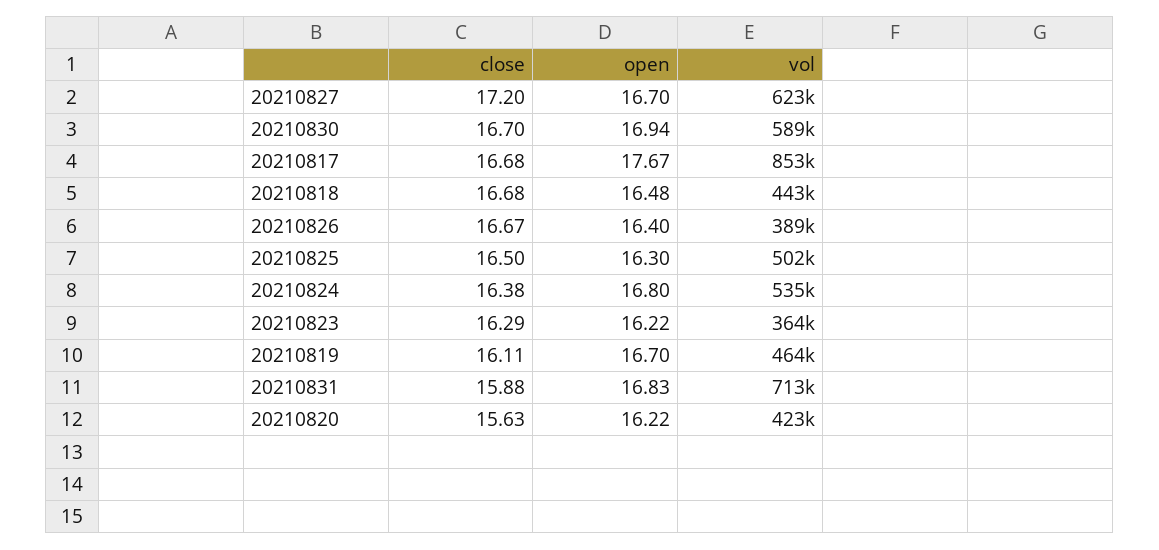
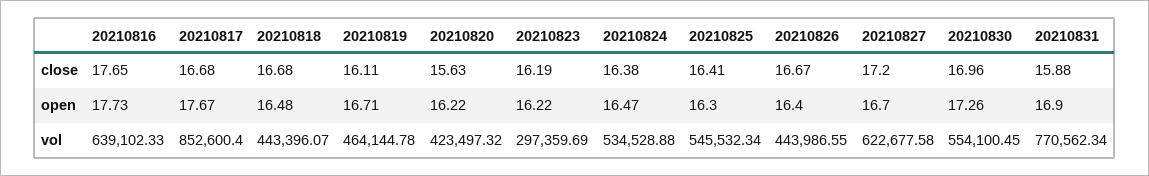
  {
    "close": {
      "20210827": 17.2,
-     "20210830": 16.7,
+     "20210830": 16.96,
      "20210817": 16.68,
      "20210818": 16.68,
      "20210826": 16.67,
-     "20210825": 16.5,
+     "20210825": 16.41,
      "20210824": 16.38,
-     "20210823": 16.29,
+     "20210823": 16.19,
      "20210819": 16.11,
      "20210831": 15.88,
-     "20210820": 15.63
+     "20210820": 15.63,
+     "20210816": 17.65
    },
    "open": {
      "20210827": 16.7,
-     "20210830": 16.94,
+     "20210830": 17.26,
      "20210817": 17.67,
      "20210818": 16.48,
      "20210826": 16.4,
      "20210825": 16.3,
-     "20210824": 16.8,
+     "20210824": 16.47,
      "20210823": 16.22,
-     "20210819": 16.7,
+     "20210819": 16.71,
-     "20210831": 16.83,
+     "20210831": 16.9,
-     "20210820": 16.22
+     "20210820": 16.22,
+     "20210816": 17.73
    },
    "vol": {
      "20210827": 622677.58,
-     "20210830": 589000,
+     "20210830": 554100.45,
      "20210817": 852600.4,
      "20210818": 443396.07,
-     "20210826": 389000,
+     "20210826": 443986.55,
-     "20210825": 502000,
+     "20210825": 545532.34,
      "20210824": 534528.88,
-     "20210823": 364000,
+     "20210823": 297359.69,
      "20210819": 464144.78,
-     "20210831": 713000,
+     "20210831": 770562.34,
-     "20210820": 423497.32
+     "20210820": 423497.32,
+     "20210816": 639102.33
    }
  }

